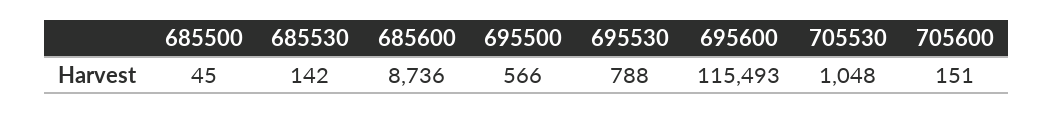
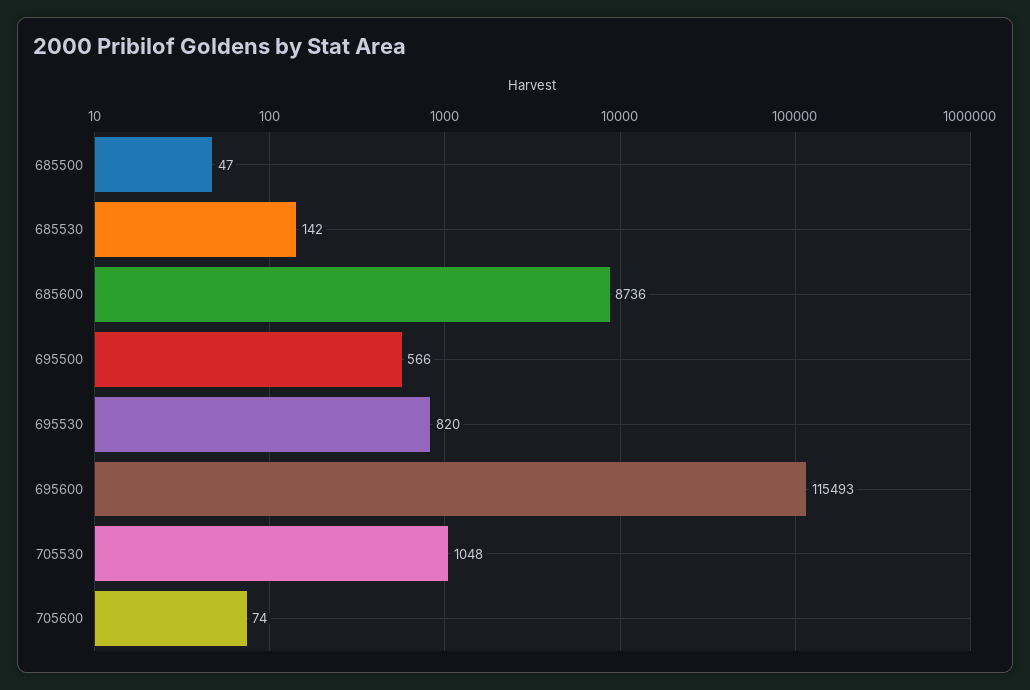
  {
-   "685500": 45,
+   "685500": 47,
    "685530": 142,
    "685600": 8736,
    "695500": 566,
-   "695530": 788,
+   "695530": 820,
    "695600": 115493,
    "705530": 1048,
-   "705600": 151
+   "705600": 74
  }

